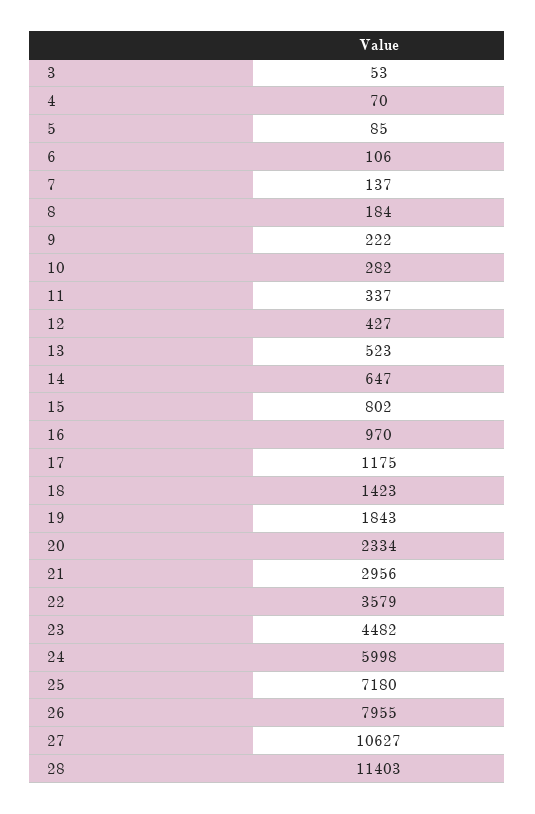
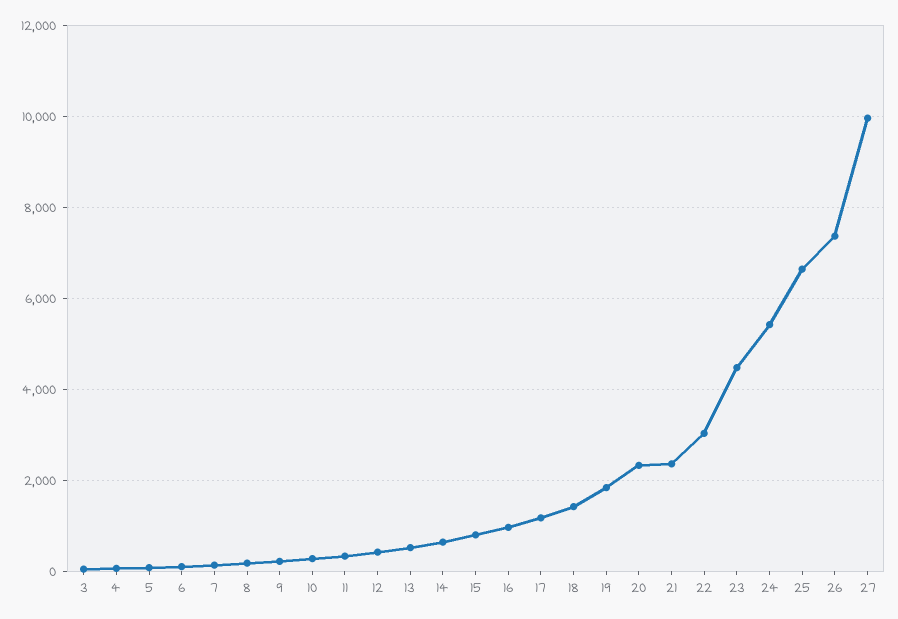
  {
    "3": 53,
    "4": 70,
    "5": 85,
    "6": 106,
    "7": 137,
    "8": 184,
    "9": 222,
    "10": 282,
    "11": 337,
    "12": 427,
    "13": 523,
    "14": 647,
    "15": 802,
    "16": 970,
    "17": 1175,
    "18": 1423,
    "19": 1843,
    "20": 2334,
-   "21": 2956,
+   "21": 2400,
-   "22": 3579,
+   "22": 3000,
    "23": 4482,
-   "24": 5998,
+   "24": 5400,
-   "25": 7180,
+   "25": 6600,
-   "26": 7955,
+   "26": 7400,
-   "27": 10627,
+   "27": 10000
-   "28": 11403
  }

